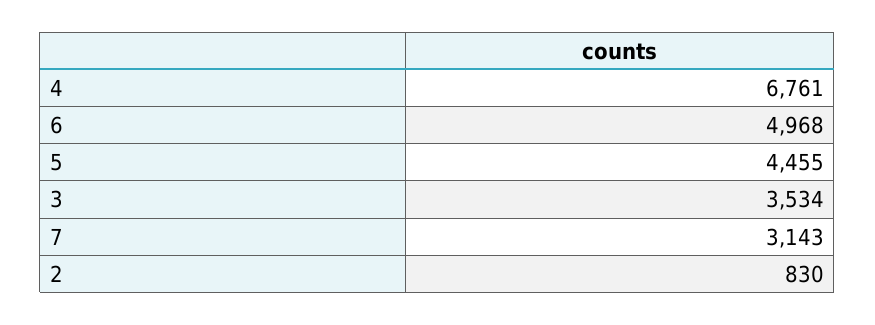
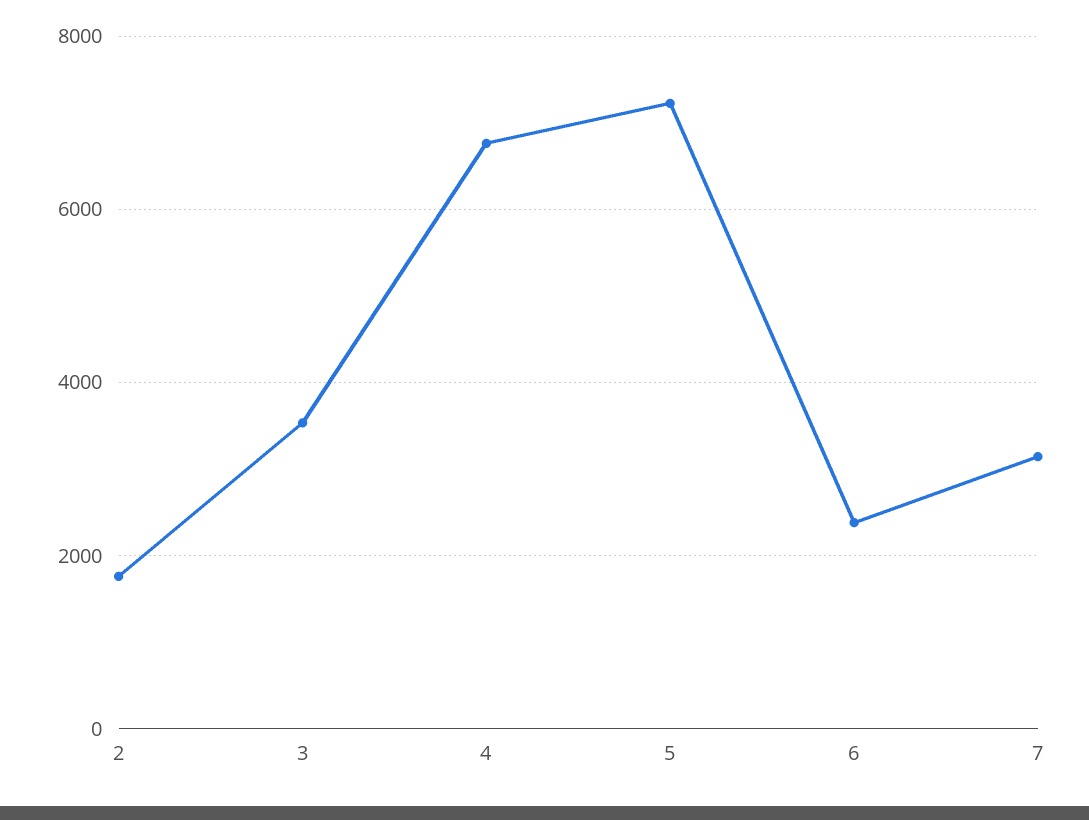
  {
    "4": 6761,
-   "6": 4968,
+   "6": 2400,
-   "5": 4455,
+   "5": 7200,
    "3": 3534,
    "7": 3143,
-   "2": 830
+   "2": 1800
  }

